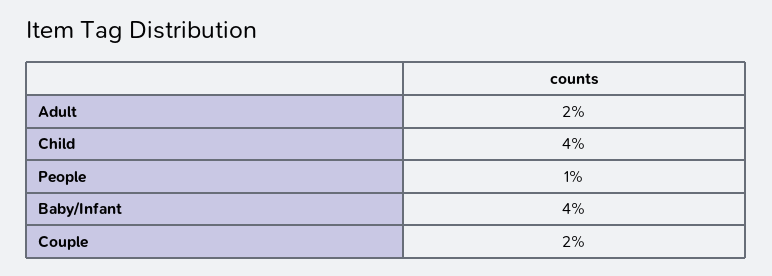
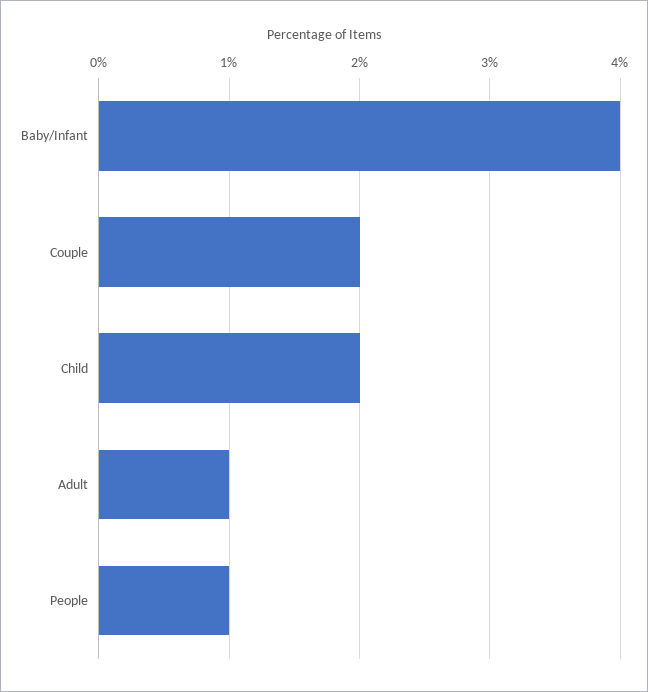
  {
-   "Adult": 2,
+   "Adult": 1,
-   "Child": 4,
+   "Child": 2,
    "People": 1,
    "Baby/Infant": 4,
    "Couple": 2
  }

